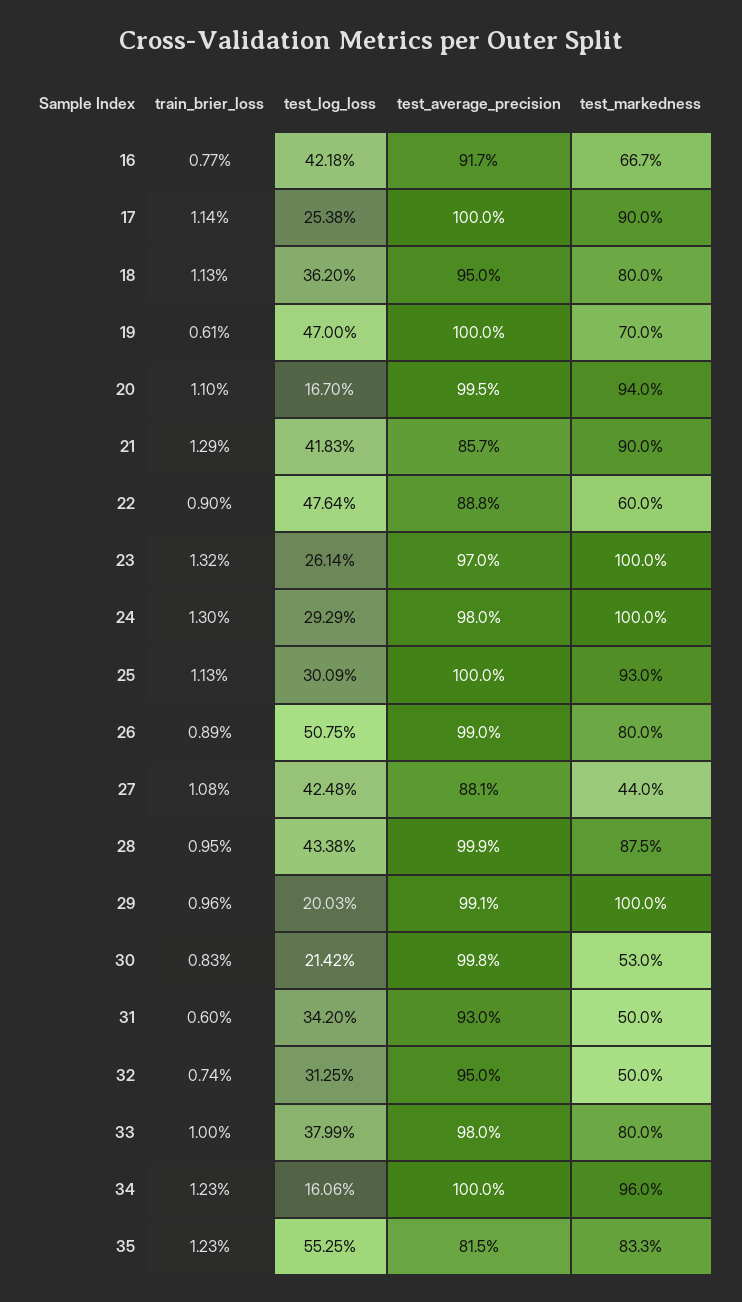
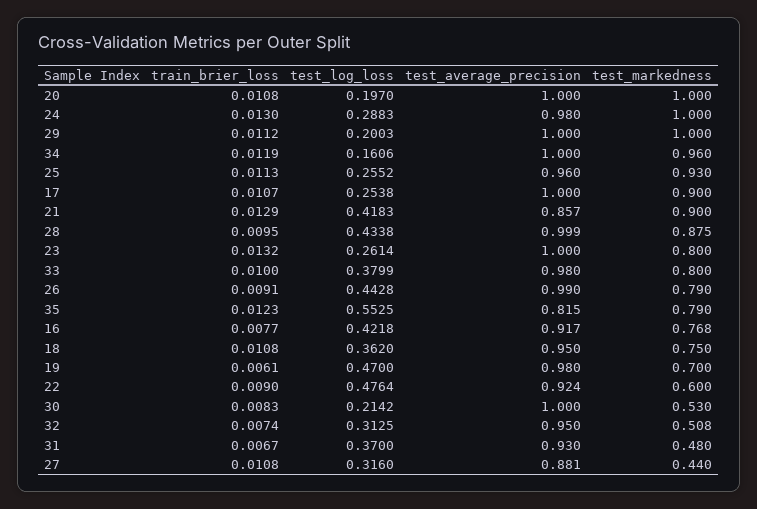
  {
    "train_brier_loss": {
      "16": 0.0077,
-     "17": 0.0114,
+     "17": 0.0107,
-     "18": 0.0113,
+     "18": 0.0108,
      "19": 0.0061,
-     "20": 0.011,
+     "20": 0.0108,
      "21": 0.0129,
      "22": 0.009,
      "23": 0.0132,
      "24": 0.013,
      "25": 0.0113,
-     "26": 0.0089,
+     "26": 0.0091,
      "27": 0.0108,
      "28": 0.0095,
-     "29": 0.0096,
+     "29": 0.0112,
      "30": 0.0083,
-     "31": 0.006,
+     "31": 0.0067,
      "32": 0.0074,
      "33": 0.01,
-     "34": 0.0123,
+     "34": 0.0119,
      "35": 0.0123
    },
    "test_log_loss": {
      "16": 0.4218,
      "17": 0.2538,
      "18": 0.362,
      "19": 0.47,
-     "20": 0.167,
+     "20": 0.197,
      "21": 0.4183,
      "22": 0.4764,
      "23": 0.2614,
-     "24": 0.2929,
+     "24": 0.2883,
-     "25": 0.3009,
+     "25": 0.2552,
-     "26": 0.5075,
+     "26": 0.4428,
-     "27": 0.4248,
+     "27": 0.316,
      "28": 0.4338,
      "29": 0.2003,
      "30": 0.2142,
-     "31": 0.342,
+     "31": 0.37,
      "32": 0.3125,
      "33": 0.3799,
      "34": 0.1606,
      "35": 0.5525
    },
    "test_average_precision": {
      "16": 0.917,
      "17": 1,
      "18": 0.95,
-     "19": 1,
+     "19": 0.98,
-     "20": 0.995,
+     "20": 1,
      "21": 0.857,
-     "22": 0.888,
+     "22": 0.924,
-     "23": 0.97,
+     "23": 1,
      "24": 0.98,
-     "25": 1,
+     "25": 0.96,
      "26": 0.99,
      "27": 0.881,
      "28": 0.999,
-     "29": 0.991,
+     "29": 1,
-     "30": 0.998,
+     "30": 1,
      "31": 0.93,
      "32": 0.95,
      "33": 0.98,
      "34": 1,
      "35": 0.815
    },
    "test_markedness": {
-     "16": 0.667,
+     "16": 0.768,
      "17": 0.9,
-     "18": 0.8,
+     "18": 0.75,
      "19": 0.7,
-     "20": 0.94,
+     "20": 1,
      "21": 0.9,
      "22": 0.6,
-     "23": 1,
+     "23": 0.8,
      "24": 1,
      "25": 0.93,
-     "26": 0.8,
+     "26": 0.79,
      "27": 0.44,
      "28": 0.875,
      "29": 1,
      "30": 0.53,
-     "31": 0.5,
+     "31": 0.48,
-     "32": 0.5,
+     "32": 0.508,
      "33": 0.8,
      "34": 0.96,
-     "35": 0.833
+     "35": 0.79
    }
  }

